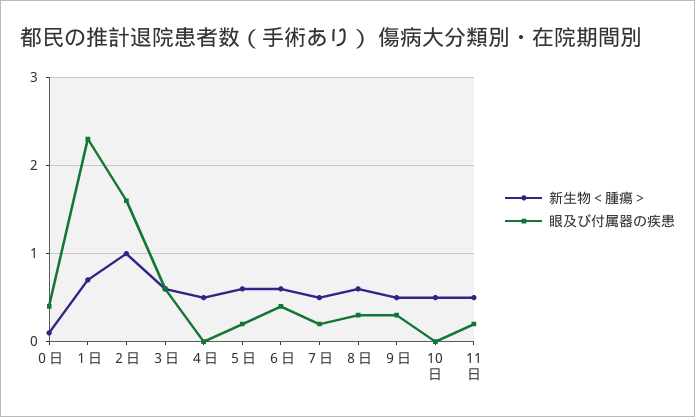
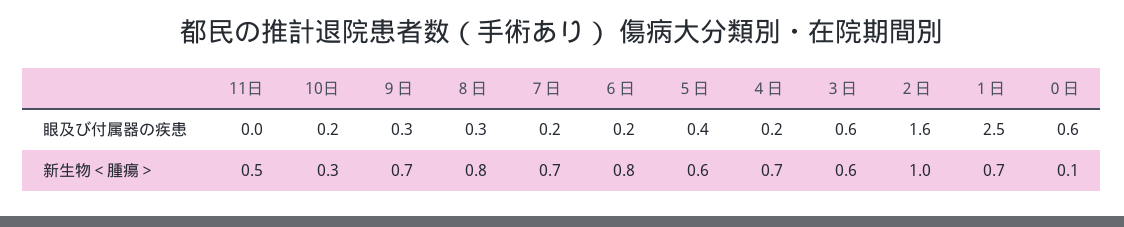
  {
    "新生物＜腫瘍＞": {
      "０日": 0.1,
      "１日": 0.7,
      "２日": 1,
      "３日": 0.6,
-     "４日": 0.5,
+     "４日": 0.7,
      "５日": 0.6,
-     "６日": 0.6,
+     "６日": 0.8,
-     "７日": 0.5,
+     "７日": 0.7,
-     "８日": 0.6,
+     "８日": 0.8,
-     "９日": 0.5,
+     "９日": 0.7,
-     "10日": 0.5,
+     "10日": 0.3,
      "11日": 0.5
    },
    "眼及び付属器の疾患": {
-     "０日": 0.4,
+     "０日": 0.6,
-     "１日": 2.3,
+     "１日": 2.5,
      "２日": 1.6,
      "３日": 0.6,
-     "４日": 0,
+     "４日": 0.2,
-     "５日": 0.2,
+     "５日": 0.4,
-     "６日": 0.4,
+     "６日": 0.2,
      "７日": 0.2,
      "８日": 0.3,
      "９日": 0.3,
-     "10日": 0,
+     "10日": 0.2,
-     "11日": 0.2
+     "11日": 0
    }
  }

